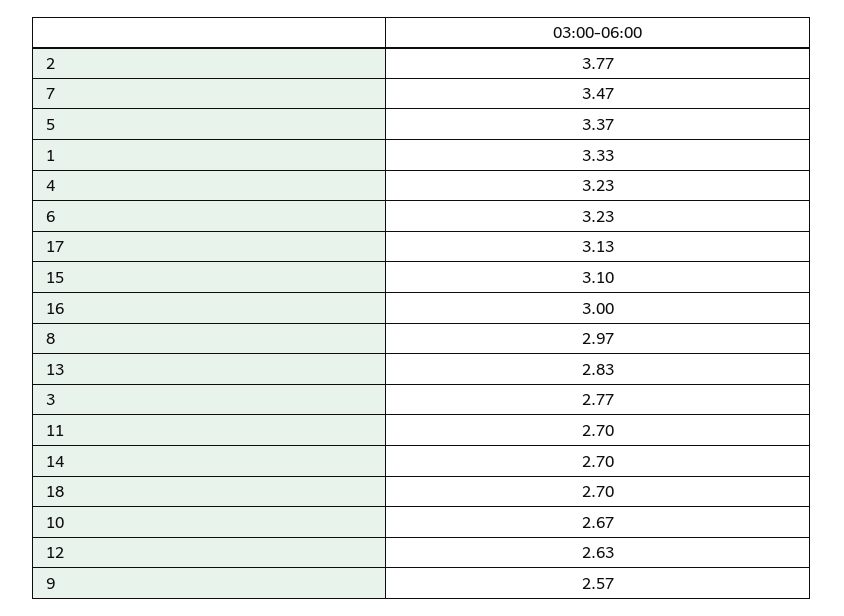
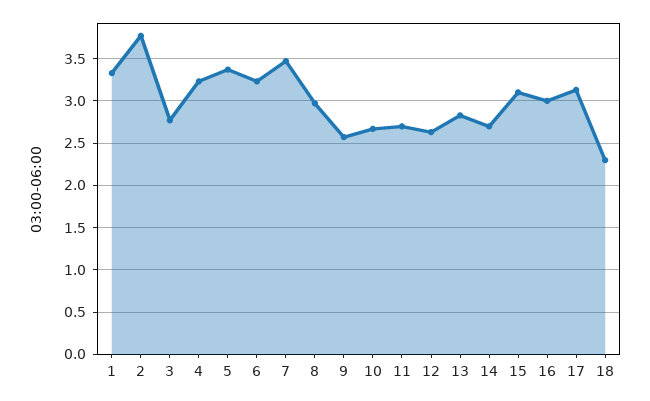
  {
    "2": 3.77,
    "7": 3.47,
    "5": 3.37,
    "1": 3.33,
    "4": 3.23,
    "6": 3.23,
    "17": 3.13,
    "15": 3.1,
    "16": 3,
    "8": 2.97,
    "13": 2.83,
    "3": 2.77,
    "11": 2.7,
    "14": 2.7,
-   "18": 2.7,
+   "18": 2.3,
    "10": 2.67,
    "12": 2.63,
    "9": 2.57
  }

